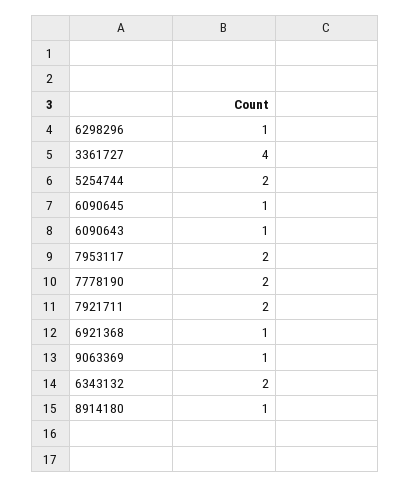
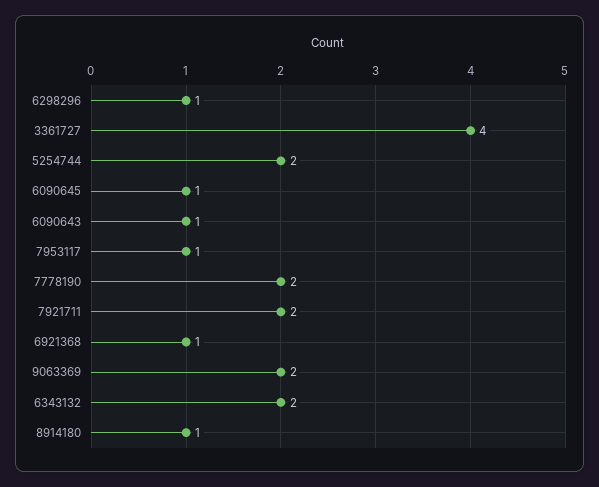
  {
    "6298296": 1,
    "3361727": 4,
    "5254744": 2,
    "6090645": 1,
    "6090643": 1,
-   "7953117": 2,
+   "7953117": 1,
    "7778190": 2,
    "7921711": 2,
    "6921368": 1,
-   "9063369": 1,
+   "9063369": 2,
    "6343132": 2,
    "8914180": 1
  }

